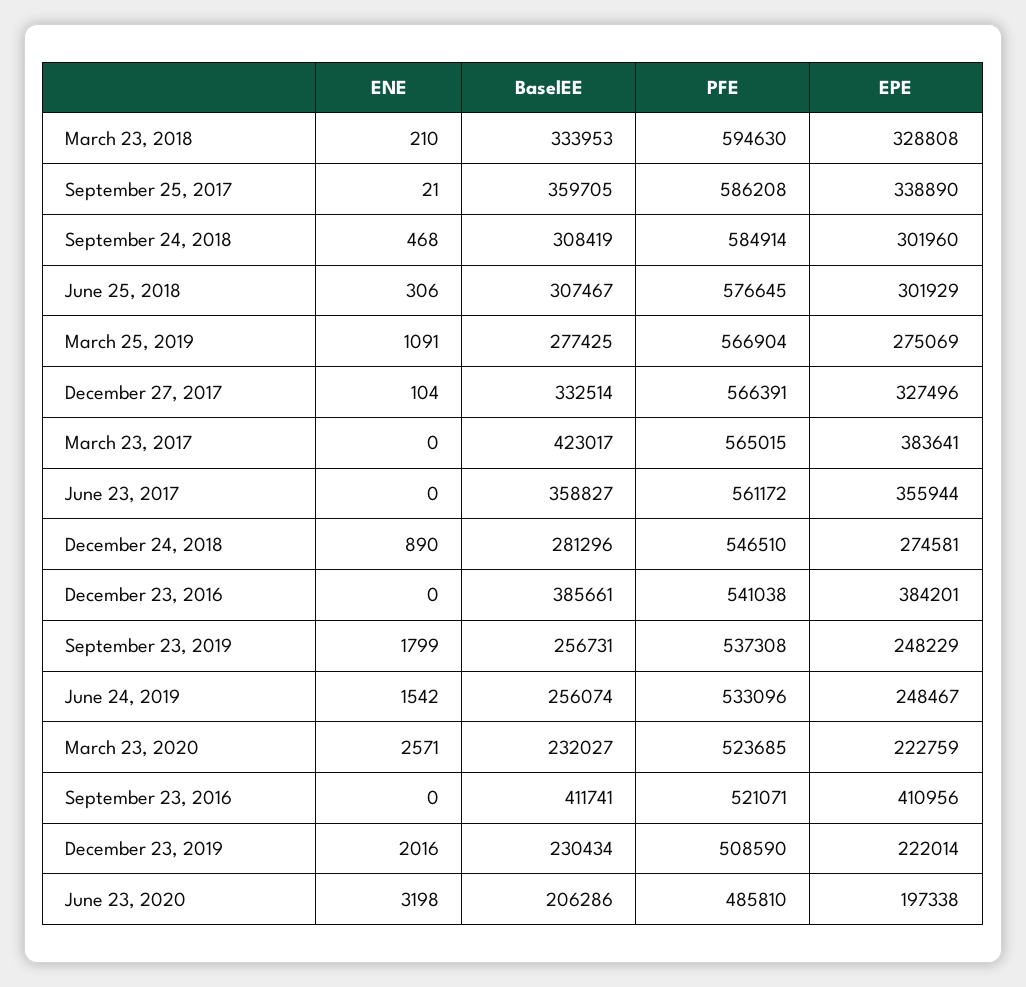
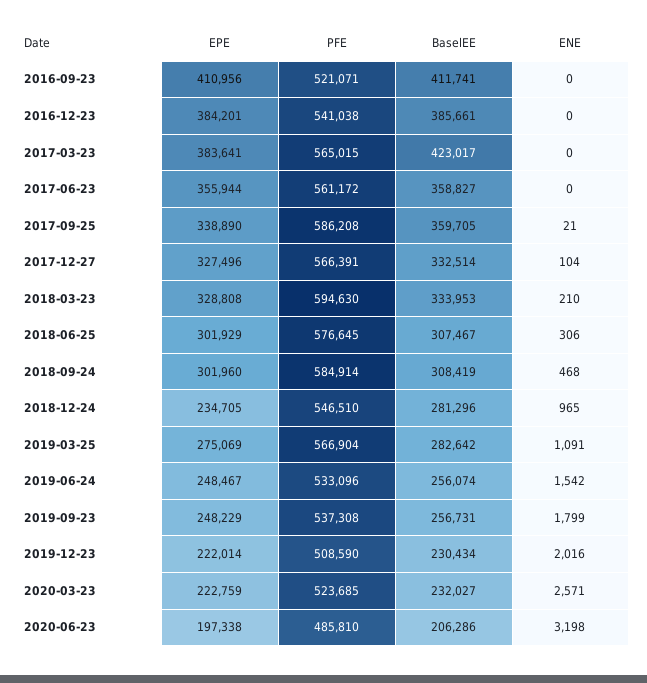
  {
    "ENE": {
      "March 23, 2018": 210,
      "September 25, 2017": 21,
      "September 24, 2018": 468,
      "June 25, 2018": 306,
      "March 25, 2019": 1091,
      "December 27, 2017": 104,
      "March 23, 2017": 0,
      "June 23, 2017": 0,
-     "December 24, 2018": 890,
+     "December 24, 2018": 965,
      "December 23, 2016": 0,
      "September 23, 2019": 1799,
      "June 24, 2019": 1542,
      "March 23, 2020": 2571,
      "September 23, 2016": 0,
      "December 23, 2019": 2016,
      "June 23, 2020": 3198
    },
    "BaselEE": {
      "March 23, 2018": 333953,
      "September 25, 2017": 359705,
      "September 24, 2018": 308419,
      "June 25, 2018": 307467,
-     "March 25, 2019": 277425,
+     "March 25, 2019": 282642,
      "December 27, 2017": 332514,
      "March 23, 2017": 423017,
      "June 23, 2017": 358827,
      "December 24, 2018": 281296,
      "December 23, 2016": 385661,
      "September 23, 2019": 256731,
      "June 24, 2019": 256074,
      "March 23, 2020": 232027,
      "September 23, 2016": 411741,
      "December 23, 2019": 230434,
      "June 23, 2020": 206286
    },
    "PFE": {
      "March 23, 2018": 594630,
      "September 25, 2017": 586208,
      "September 24, 2018": 584914,
      "June 25, 2018": 576645,
      "March 25, 2019": 566904,
      "December 27, 2017": 566391,
      "March 23, 2017": 565015,
      "June 23, 2017": 561172,
      "December 24, 2018": 546510,
      "December 23, 2016": 541038,
      "September 23, 2019": 537308,
      "June 24, 2019": 533096,
      "March 23, 2020": 523685,
      "September 23, 2016": 521071,
      "December 23, 2019": 508590,
      "June 23, 2020": 485810
    },
    "EPE": {
      "March 23, 2018": 328808,
      "September 25, 2017": 338890,
      "September 24, 2018": 301960,
      "June 25, 2018": 301929,
      "March 25, 2019": 275069,
      "December 27, 2017": 327496,
      "March 23, 2017": 383641,
      "June 23, 2017": 355944,
-     "December 24, 2018": 274581,
+     "December 24, 2018": 234705,
      "December 23, 2016": 384201,
      "September 23, 2019": 248229,
      "June 24, 2019": 248467,
      "March 23, 2020": 222759,
      "September 23, 2016": 410956,
      "December 23, 2019": 222014,
      "June 23, 2020": 197338
    }
  }

